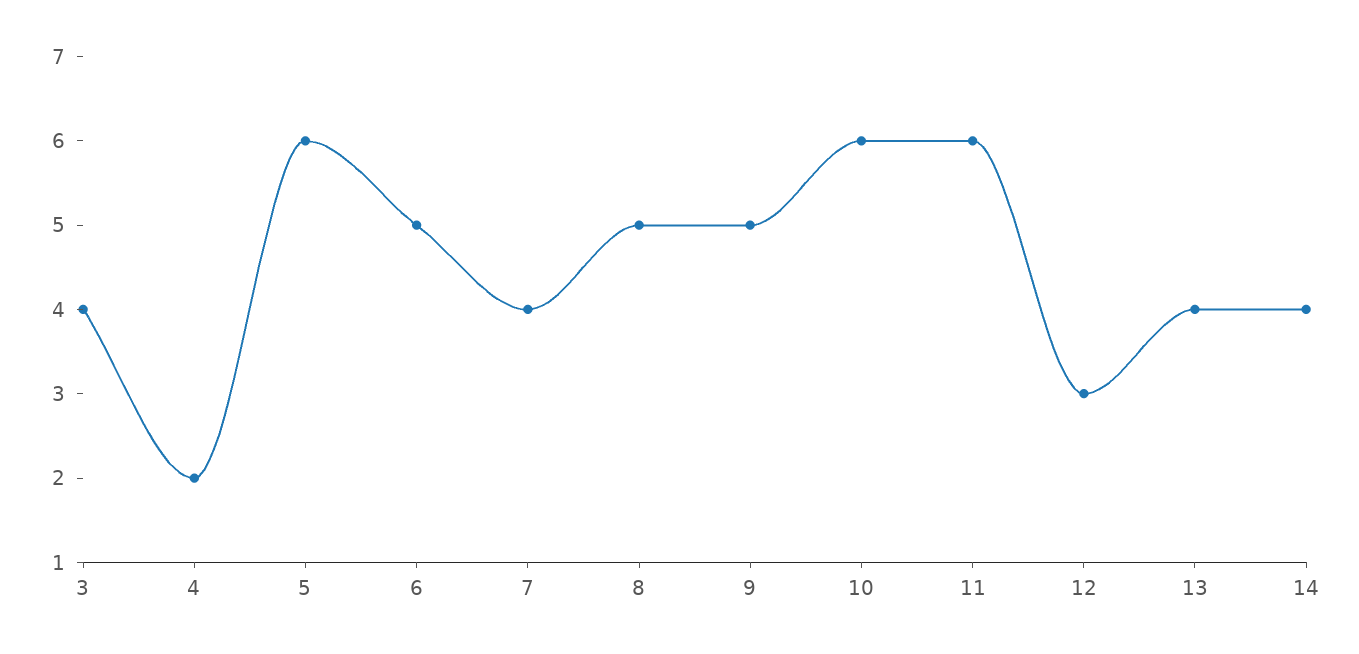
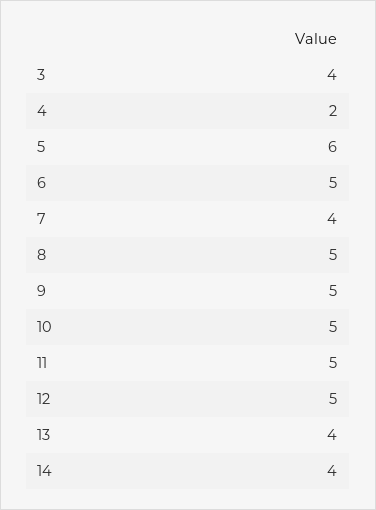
  {
    "3": 4,
    "4": 2,
    "5": 6,
    "6": 5,
    "7": 4,
    "8": 5,
    "9": 5,
-   "10": 6,
+   "10": 5,
-   "11": 6,
+   "11": 5,
-   "12": 3,
+   "12": 5,
    "13": 4,
    "14": 4
  }

